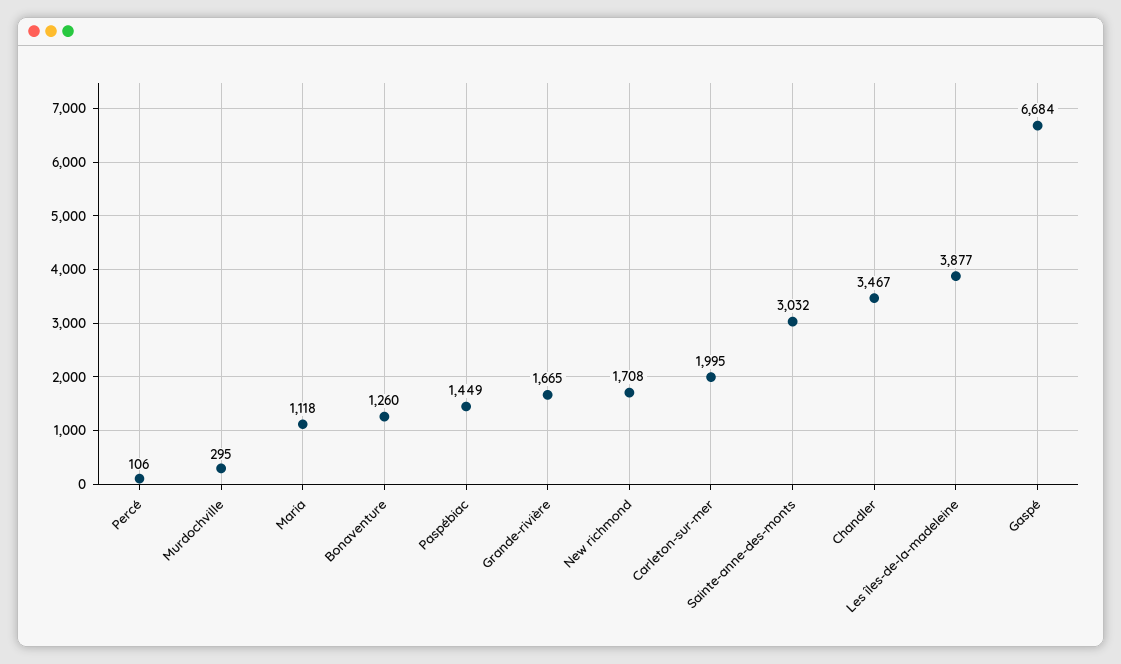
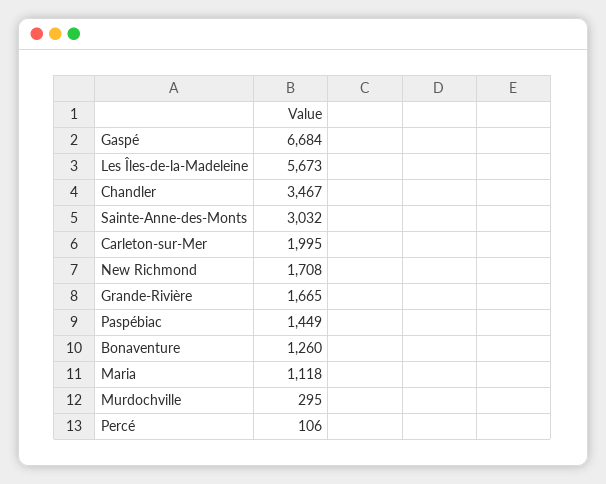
  {
    "Percé": 106,
    "Murdochville": 295,
    "Maria": 1118,
    "Bonaventure": 1260,
    "Paspébiac": 1449,
    "Grande-rivière": 1665,
    "New richmond": 1708,
    "Carleton-sur-mer": 1995,
    "Sainte-anne-des-monts": 3032,
    "Chandler": 3467,
-   "Les îles-de-la-madeleine": 3877,
+   "Les îles-de-la-madeleine": 5673,
    "Gaspé": 6684
  }

